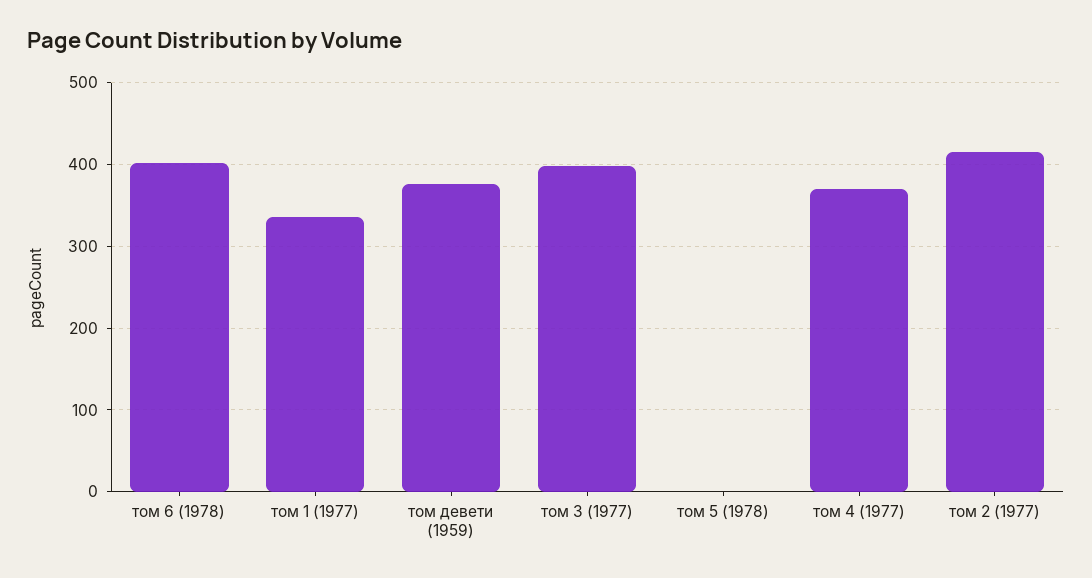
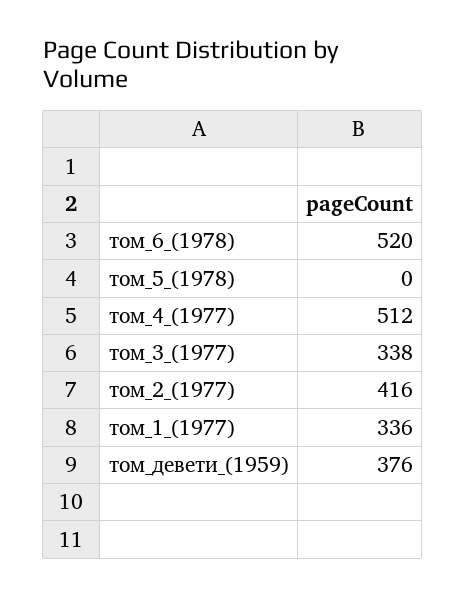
  {
-   "том 6 (1978)": 400,
+   "том 6 (1978)": 520,
    "том 1 (1977)": 336,
    "том девети (1959)": 376,
-   "том 3 (1977)": 400,
+   "том 3 (1977)": 338,
    "том 5 (1978)": 0,
-   "том 4 (1977)": 370,
+   "том 4 (1977)": 512,
    "том 2 (1977)": 416
  }

